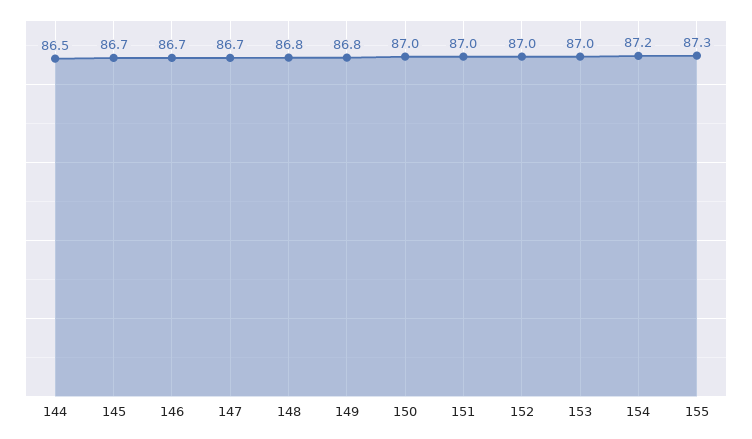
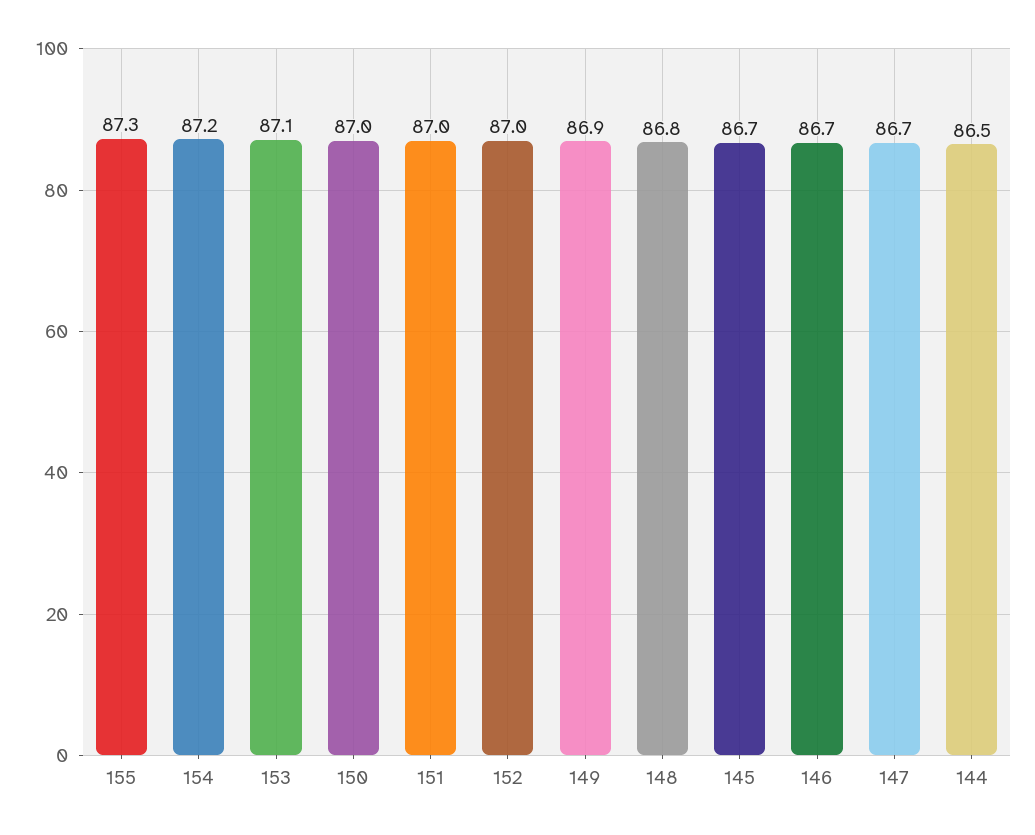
  {
    "144": 86.5,
    "145": 86.7,
    "146": 86.7,
    "147": 86.7,
    "148": 86.8,
-   "149": 86.8,
+   "149": 86.9,
    "150": 87,
    "151": 87,
    "152": 87,
-   "153": 87,
+   "153": 87.1,
    "154": 87.2,
    "155": 87.3
  }

